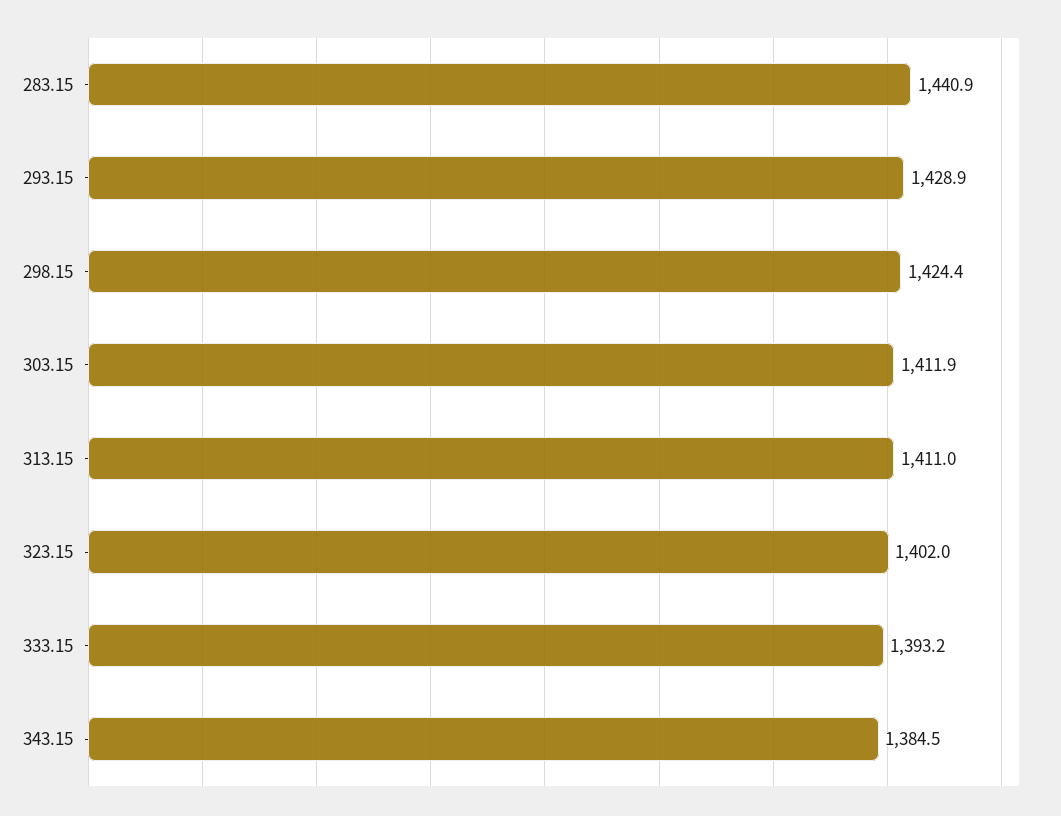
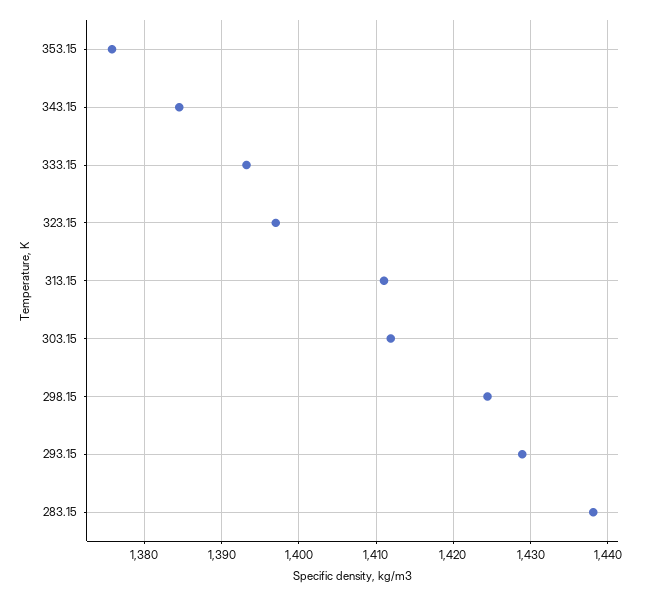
  {
-   "283.15": 1440.9,
+   "283.15": 1438,
    "293.15": 1428.9,
    "298.15": 1424.4,
    "303.15": 1411.9,
    "313.15": 1411,
-   "323.15": 1402,
+   "323.15": 1397,
    "333.15": 1393.2,
-   "343.15": 1384.5
+   "343.15": 1384.5,
+   "353.15": 1376
  }

